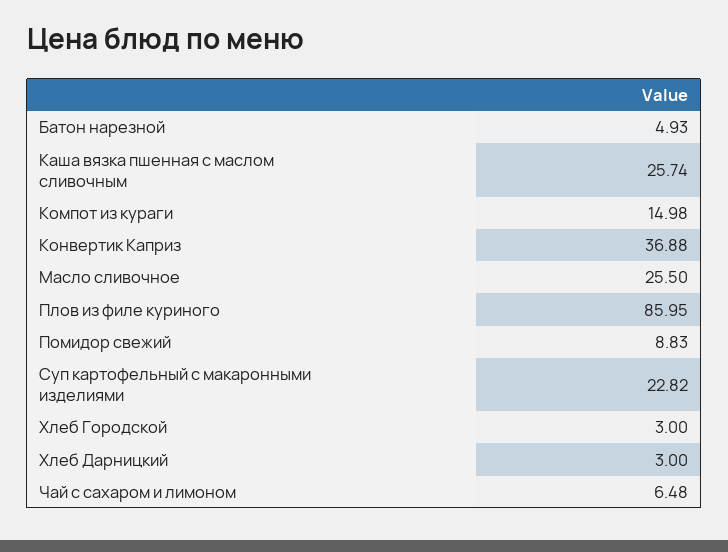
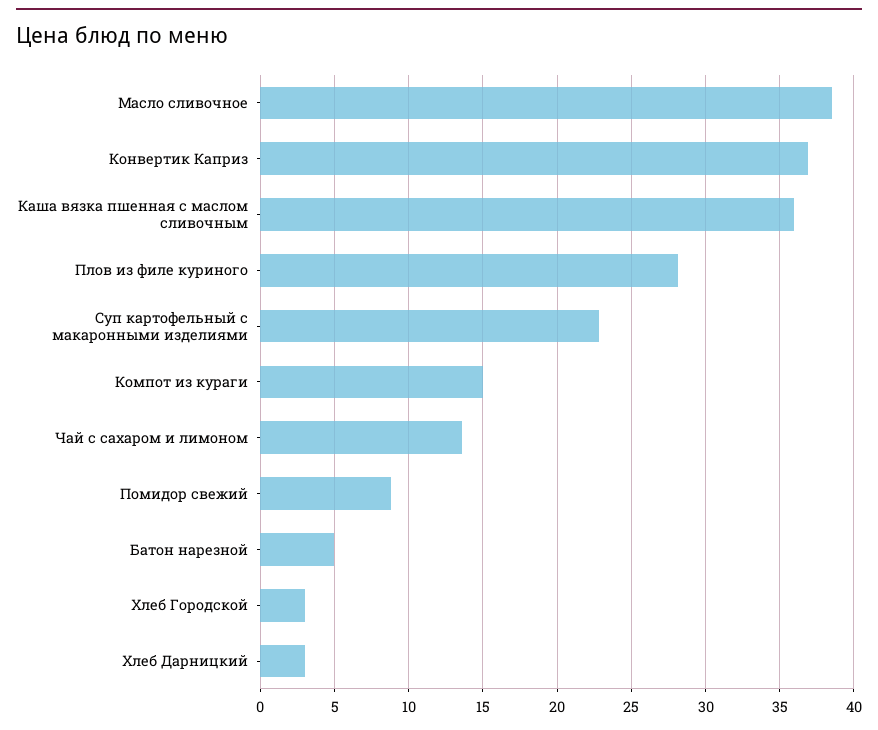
  {
    "Батон нарезной": 4.93,
-   "Каша вязка пшенная с маслом сливочным": 25.74,
+   "Каша вязка пшенная с маслом сливочным": 36,
    "Компот из кураги": 14.98,
    "Конвертик Каприз": 36.88,
-   "Масло сливочное": 25.5,
+   "Масло сливочное": 38.5,
-   "Плов из филе куриного": 85.95,
+   "Плов из филе куриного": 28,
    "Помидор свежий": 8.83,
    "Суп картофельный с макаронными изделиями": 22.82,
    "Хлеб Городской": 3,
    "Хлеб Дарницкий": 3,
-   "Чай с сахаром и лимоном": 6.48
+   "Чай с сахаром и лимоном": 13.5
  }

